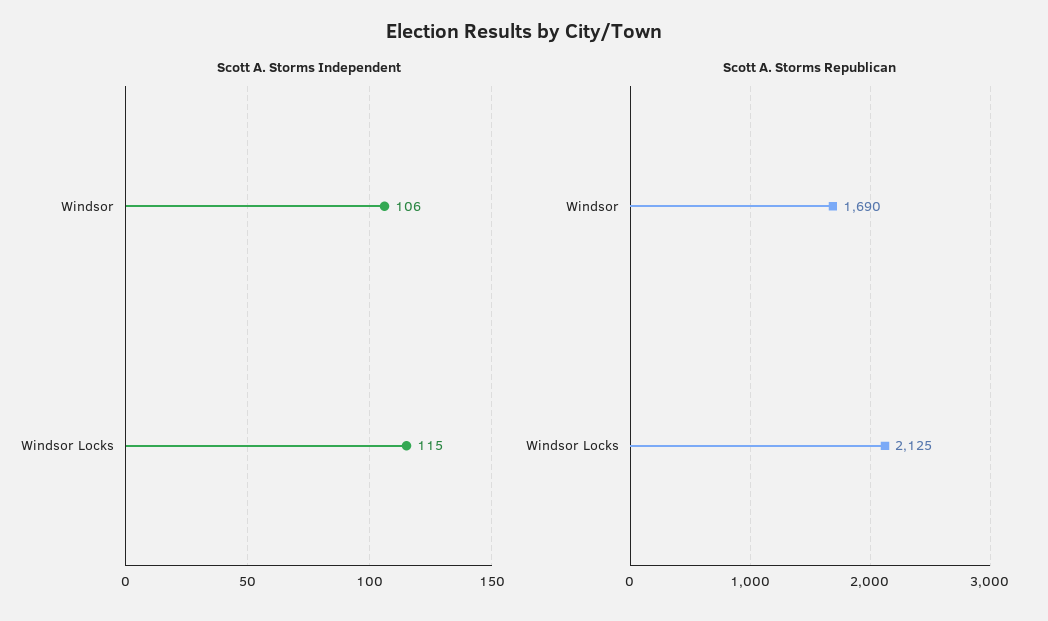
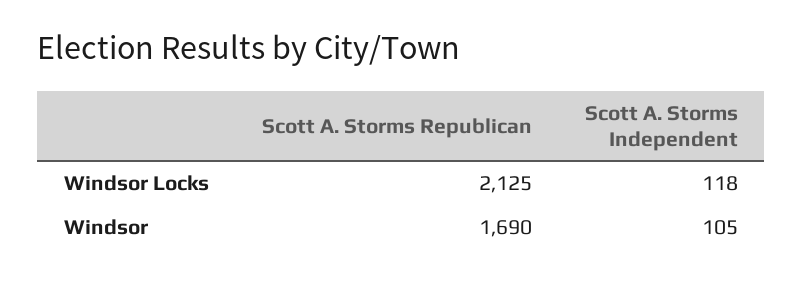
  {
    "Scott A. Storms Independent": {
-     "Windsor": 106,
+     "Windsor": 105,
-     "Windsor Locks": 115
+     "Windsor Locks": 118
    },
    "Scott A. Storms Republican": {
      "Windsor": 1690,
      "Windsor Locks": 2125
    }
  }

